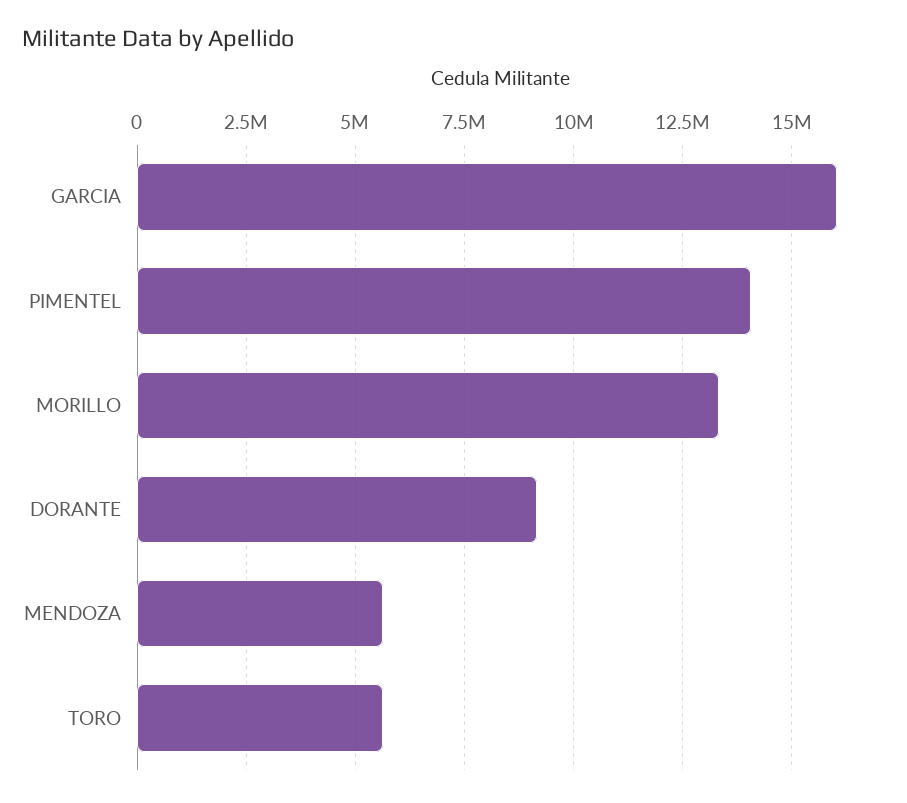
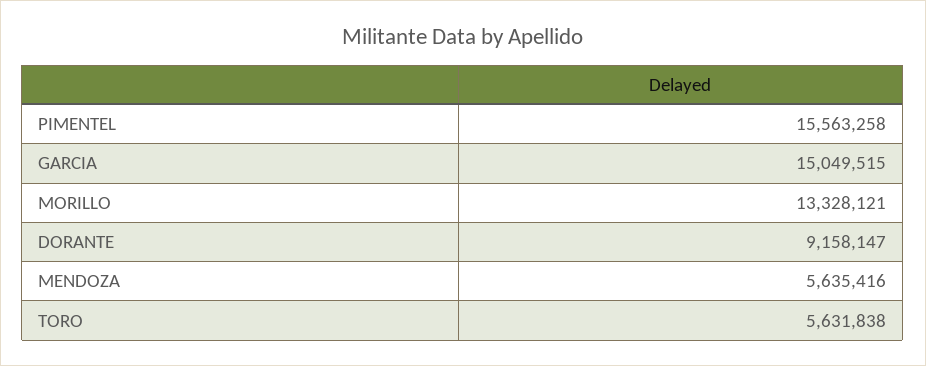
  {
-   "GARCIA": 16000000,
+   "GARCIA": 15049515,
-   "PIMENTEL": 14000000,
+   "PIMENTEL": 15563258,
    "MORILLO": 13328121,
    "DORANTE": 9158147,
    "MENDOZA": 5635416,
    "TORO": 5631838
  }

